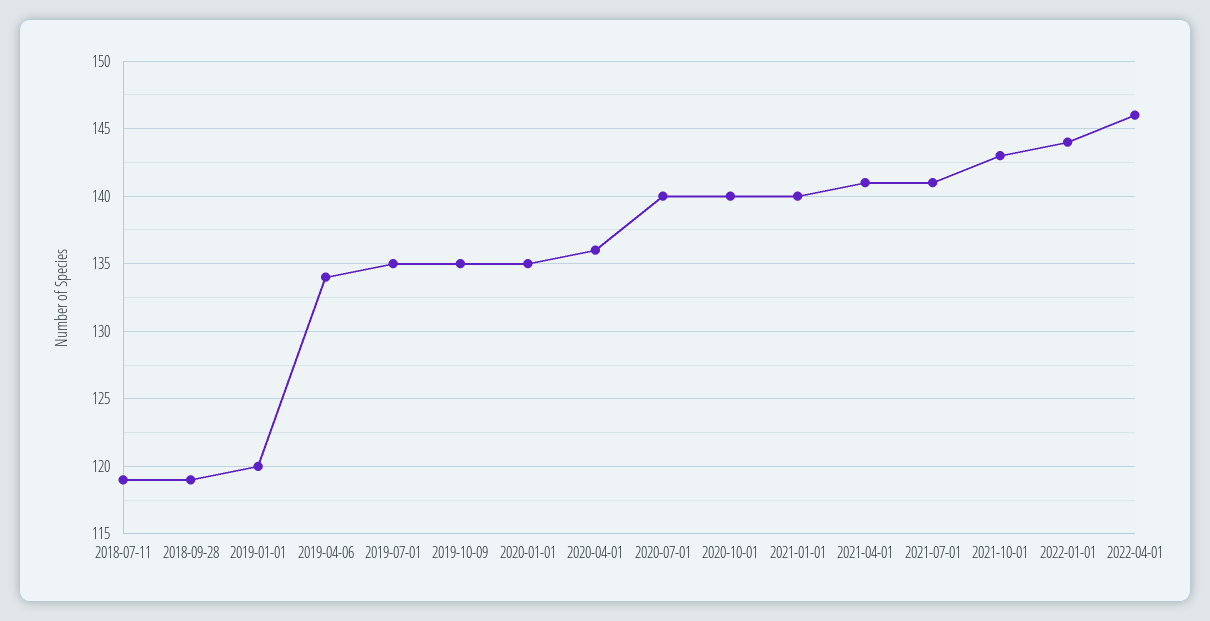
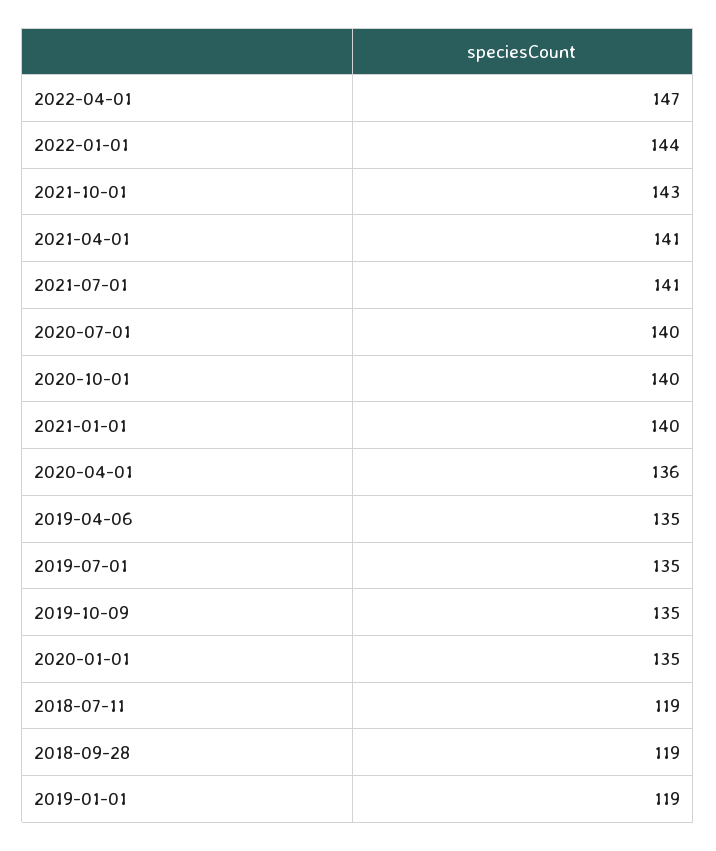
  {
    "2018-07-11": 119,
    "2018-09-28": 119,
-   "2019-01-01": 120,
+   "2019-01-01": 119,
-   "2019-04-06": 134,
+   "2019-04-06": 135,
    "2019-07-01": 135,
    "2019-10-09": 135,
    "2020-01-01": 135,
    "2020-04-01": 136,
    "2020-07-01": 140,
    "2020-10-01": 140,
    "2021-01-01": 140,
    "2021-04-01": 141,
    "2021-07-01": 141,
    "2021-10-01": 143,
    "2022-01-01": 144,
-   "2022-04-01": 146
+   "2022-04-01": 147
  }

